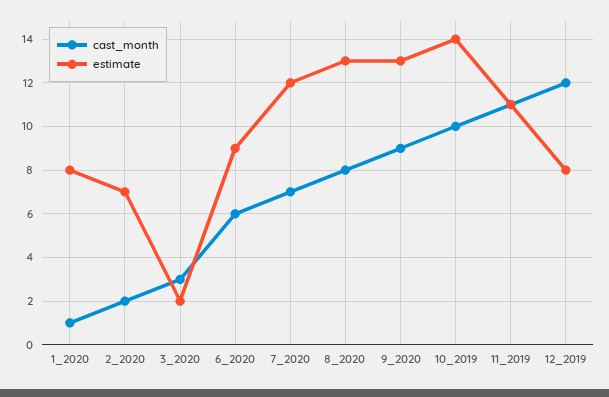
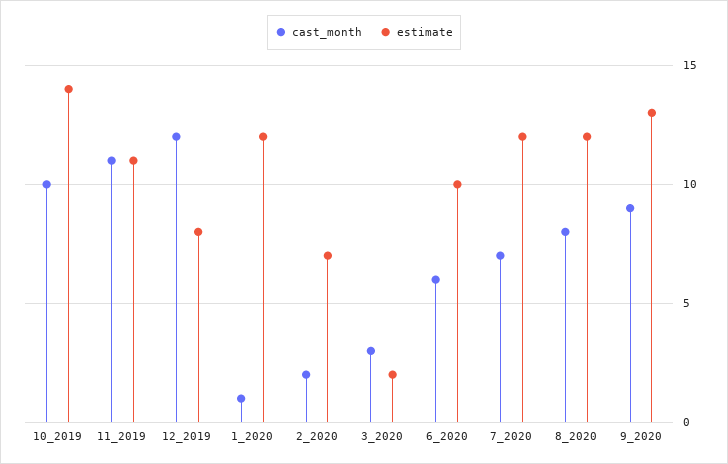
  {
    "cast_month": {
      "1_2020": 1,
      "2_2020": 2,
      "3_2020": 3,
      "6_2020": 6,
      "7_2020": 7,
      "8_2020": 8,
      "9_2020": 9,
      "10_2019": 10,
      "11_2019": 11,
      "12_2019": 12
    },
    "estimate": {
-     "1_2020": 8,
+     "1_2020": 12,
      "2_2020": 7,
      "3_2020": 2,
-     "6_2020": 9,
+     "6_2020": 10,
      "7_2020": 12,
-     "8_2020": 13,
+     "8_2020": 12,
      "9_2020": 13,
      "10_2019": 14,
      "11_2019": 11,
      "12_2019": 8
    }
  }

